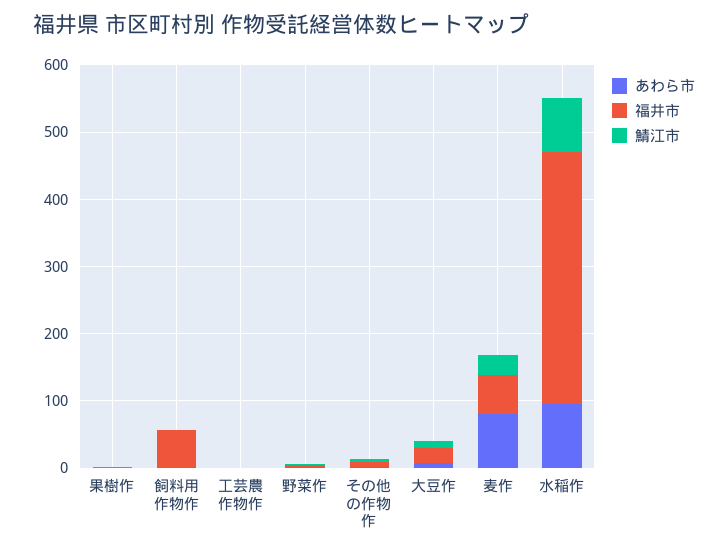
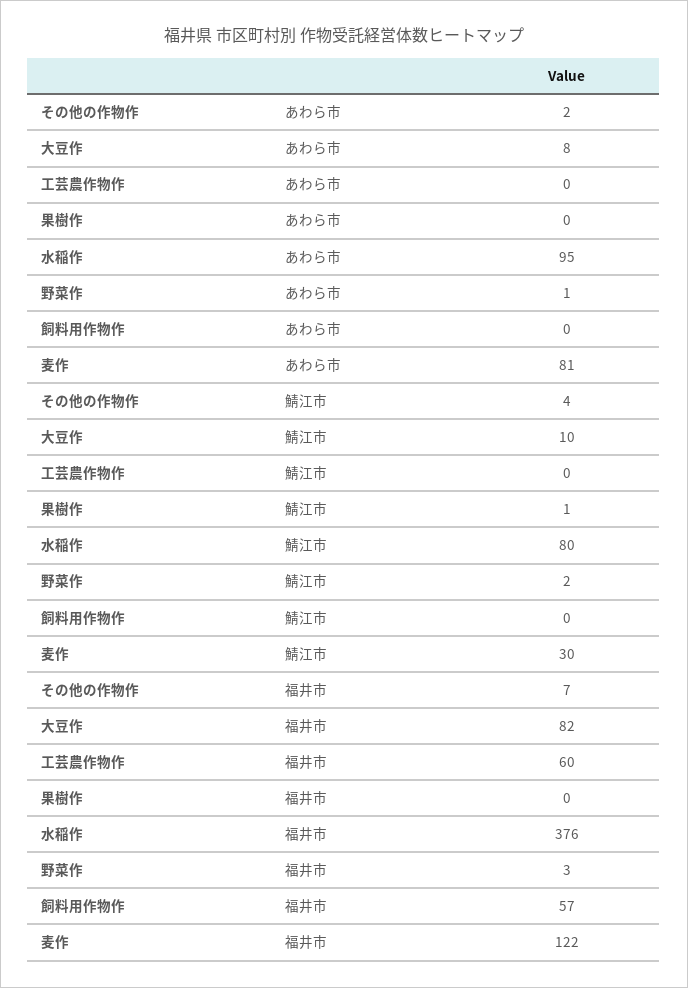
  {
    "あわら市": {
      "果樹作": 0,
      "飼料用作物作": 0,
      "工芸農作物作": 0,
      "野菜作": 1,
      "その他の作物作": 2,
      "大豆作": 8,
      "麦作": 81,
      "水稲作": 95
    },
    "福井市": {
      "果樹作": 0,
      "飼料用作物作": 57,
-     "工芸農作物作": 0,
+     "工芸農作物作": 60,
      "野菜作": 3,
      "その他の作物作": 7,
-     "大豆作": 20,
+     "大豆作": 82,
-     "麦作": 60,
+     "麦作": 122,
      "水稲作": 376
    },
    "鯖江市": {
      "果樹作": 1,
      "飼料用作物作": 0,
      "工芸農作物作": 0,
      "野菜作": 2,
      "その他の作物作": 4,
      "大豆作": 10,
      "麦作": 30,
      "水稲作": 80
    }
  }

